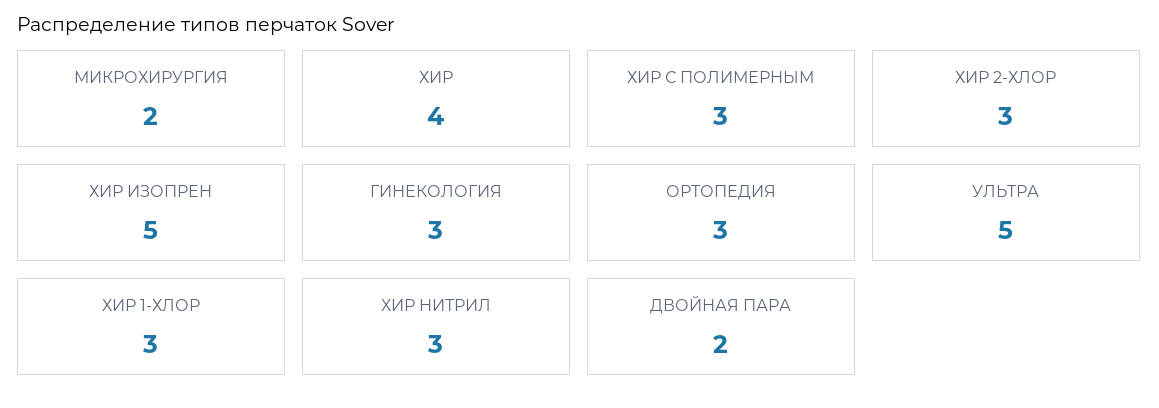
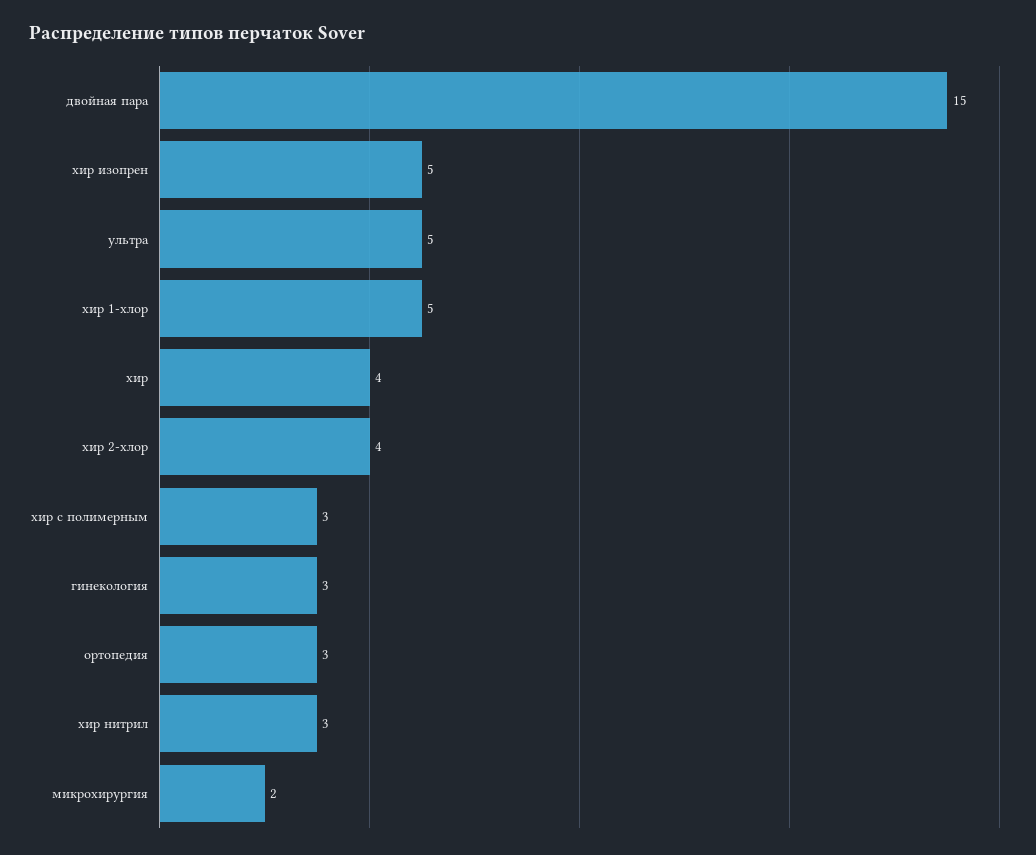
  {
    "МИКРОХИРУРГИЯ": 2,
    "ХИР": 4,
    "ХИР С ПОЛИМЕРНЫМ": 3,
-   "ХИР 2-ХЛОР": 3,
+   "ХИР 2-ХЛОР": 4,
    "ХИР ИЗОПРЕН": 5,
    "ГИНЕКОЛОГИЯ": 3,
    "ОРТОПЕДИЯ": 3,
    "УЛЬТРА": 5,
-   "ХИР 1-ХЛОР": 3,
+   "ХИР 1-ХЛОР": 5,
    "ХИР НИТРИЛ": 3,
-   "ДВОЙНАЯ ПАРА": 2
+   "ДВОЙНАЯ ПАРА": 15
  }

